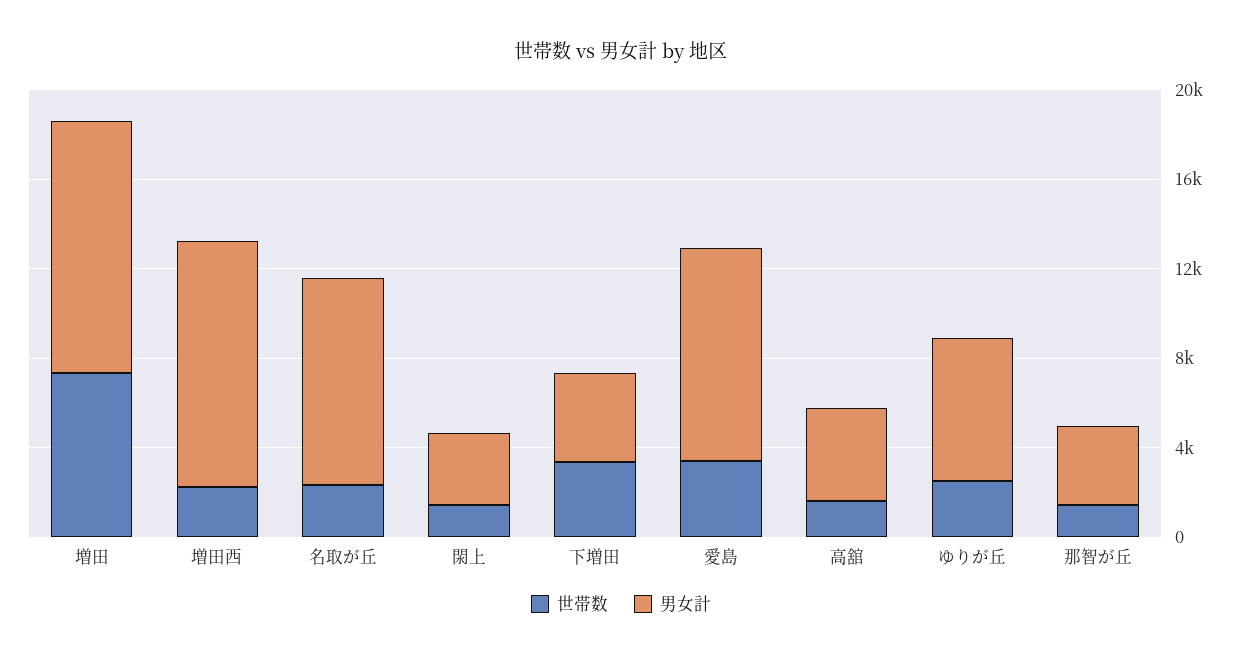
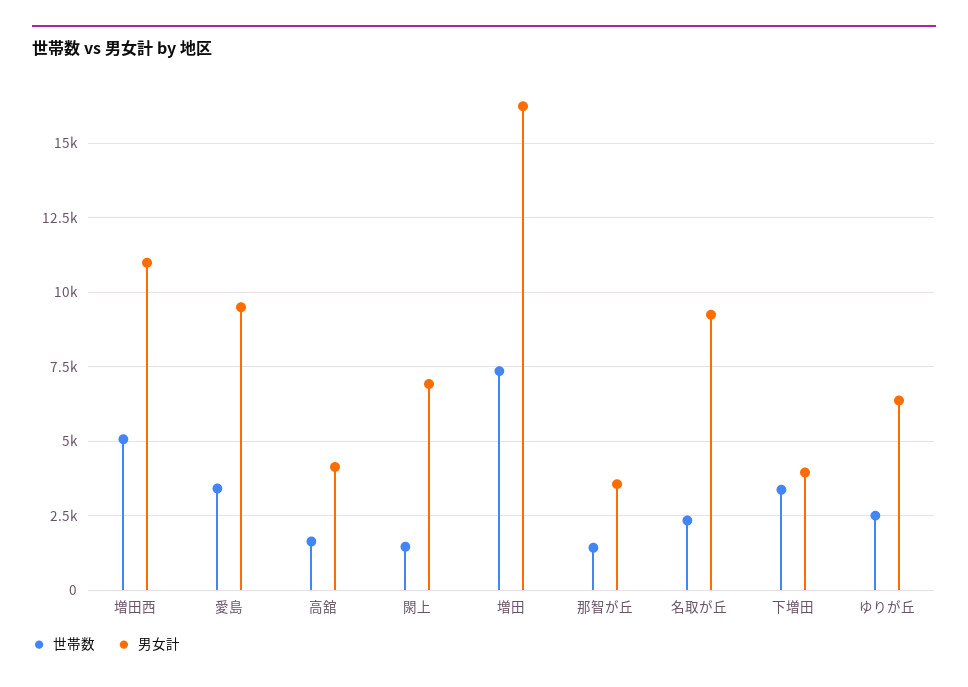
  {
    "世帯数": {
      "増田": 7250,
-     "増田西": 2000,
+     "増田西": 5000,
      "名取が丘": 2250,
      "閖上": 1500,
      "下増田": 3250,
      "愛島": 3500,
      "高舘": 1750,
      "ゆりが丘": 2500,
      "那智が丘": 1500
    },
    "男女計": {
-     "増田": 11000,
+     "増田": 16250,
      "増田西": 11000,
      "名取が丘": 9250,
-     "閖上": 3000,
+     "閖上": 7000,
      "下増田": 4000,
      "愛島": 9500,
      "高舘": 4250,
      "ゆりが丘": 6250,
      "那智が丘": 3500
    }
  }

